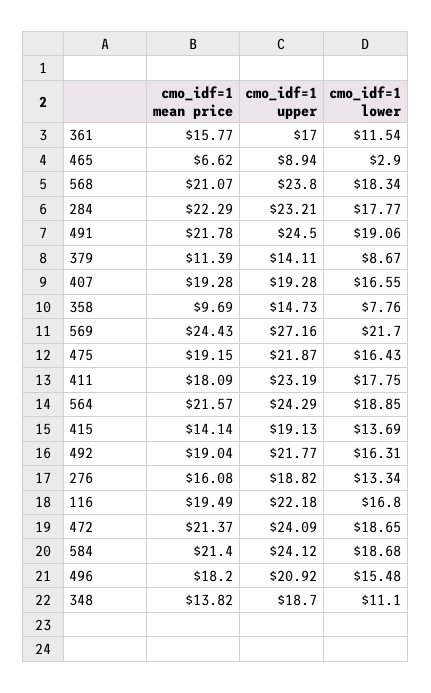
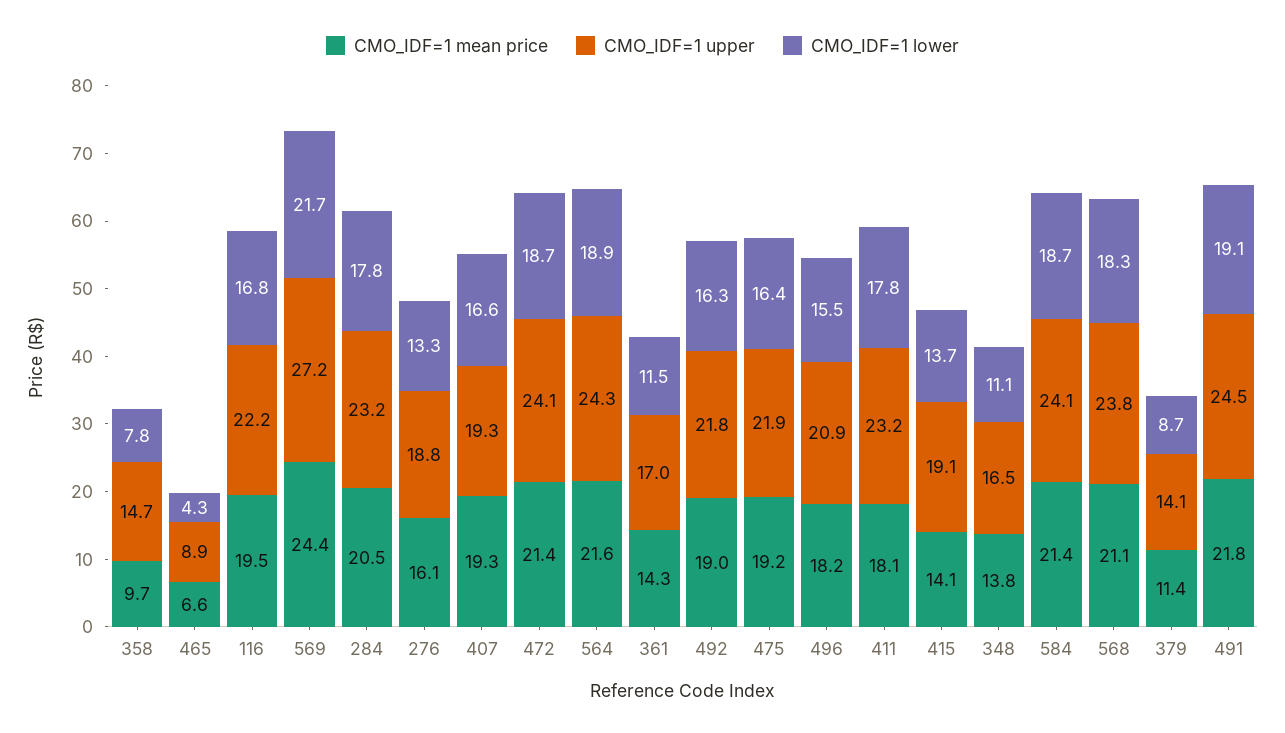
  {
    "cmo_idf=1 mean price": {
-     "361": 15.77,
+     "361": 14.3,
      "465": 6.62,
      "568": 21.07,
-     "284": 22.29,
+     "284": 20.5,
      "491": 21.78,
      "379": 11.39,
      "407": 19.28,
      "358": 9.69,
      "569": 24.43,
      "475": 19.15,
      "411": 18.09,
      "564": 21.57,
      "415": 14.14,
      "492": 19.04,
      "276": 16.08,
      "116": 19.49,
      "472": 21.37,
      "584": 21.4,
      "496": 18.2,
      "348": 13.82
    },
    "cmo_idf=1 upper": {
      "361": 17,
      "465": 8.94,
      "568": 23.8,
      "284": 23.21,
      "491": 24.5,
      "379": 14.11,
      "407": 19.28,
      "358": 14.73,
      "569": 27.16,
      "475": 21.87,
      "411": 23.19,
      "564": 24.29,
      "415": 19.13,
      "492": 21.77,
      "276": 18.82,
      "116": 22.18,
      "472": 24.09,
      "584": 24.12,
      "496": 20.92,
-     "348": 18.7
+     "348": 16.5
    },
    "cmo_idf=1 lower": {
      "361": 11.54,
-     "465": 2.9,
+     "465": 4.3,
      "568": 18.34,
      "284": 17.77,
      "491": 19.06,
      "379": 8.67,
      "407": 16.55,
      "358": 7.76,
      "569": 21.7,
      "475": 16.43,
      "411": 17.75,
      "564": 18.85,
      "415": 13.69,
      "492": 16.31,
      "276": 13.34,
      "116": 16.8,
      "472": 18.65,
      "584": 18.68,
      "496": 15.48,
      "348": 11.1
    }
  }

